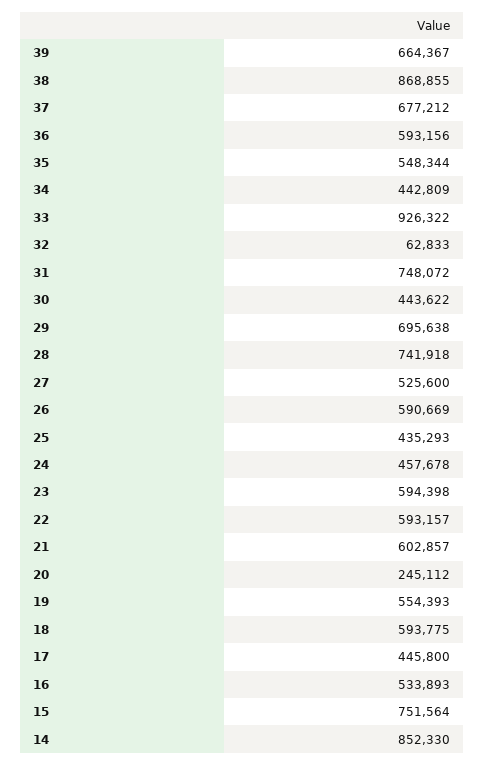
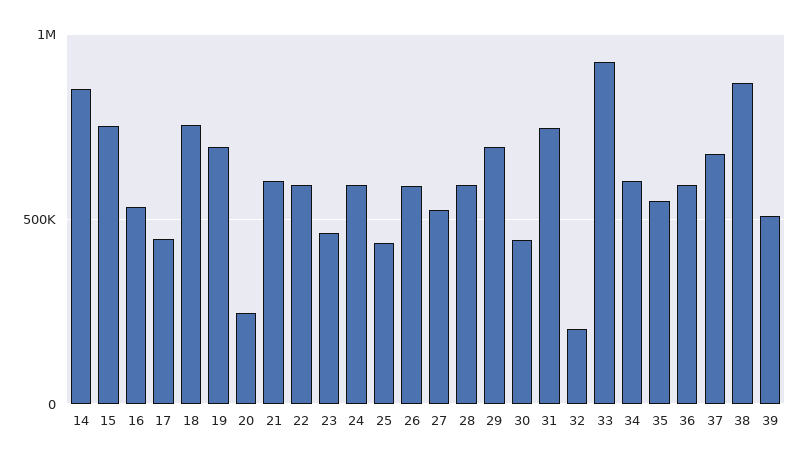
  {
-   "39": 664367,
+   "39": 500000,
    "38": 868855,
    "37": 677212,
    "36": 593156,
    "35": 548344,
-   "34": 442809,
+   "34": 600000,
    "33": 926322,
-   "32": 62833,
+   "32": 200000,
    "31": 748072,
    "30": 443622,
    "29": 695638,
-   "28": 741918,
+   "28": 600000,
    "27": 525600,
    "26": 590669,
    "25": 435293,
-   "24": 457678,
+   "24": 600000,
-   "23": 594398,
+   "23": 450000,
    "22": 593157,
    "21": 602857,
    "20": 245112,
-   "19": 554393,
+   "19": 700000,
-   "18": 593775,
+   "18": 750000,
    "17": 445800,
    "16": 533893,
    "15": 751564,
    "14": 852330
  }

